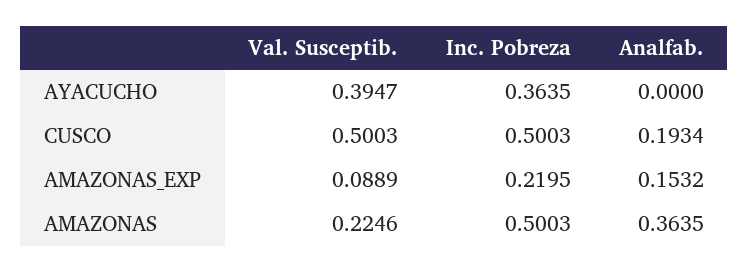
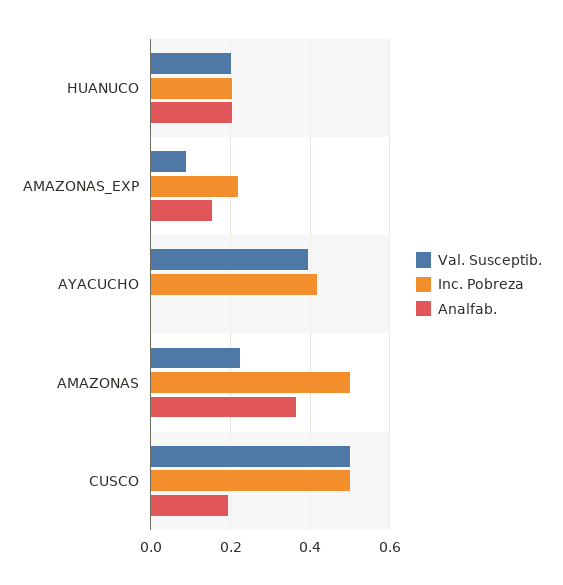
  {
    "Val. Susceptib.": {
      "AYACUCHO": 0.3947,
      "CUSCO": 0.5003,
      "AMAZONAS_EXP": 0.0889,
-     "AMAZONAS": 0.2246
+     "AMAZONAS": 0.2246,
+     "HUANUCO": 0.2
    },
    "Inc. Pobreza": {
-     "AYACUCHO": 0.3635,
+     "AYACUCHO": 0.42,
      "CUSCO": 0.5003,
      "AMAZONAS_EXP": 0.2195,
-     "AMAZONAS": 0.5003
+     "AMAZONAS": 0.5003,
+     "HUANUCO": 0.2
    },
    "Analfab.": {
      "AYACUCHO": 0,
      "CUSCO": 0.1934,
      "AMAZONAS_EXP": 0.1532,
-     "AMAZONAS": 0.3635
+     "AMAZONAS": 0.3635,
+     "HUANUCO": 0.2
    }
  }

